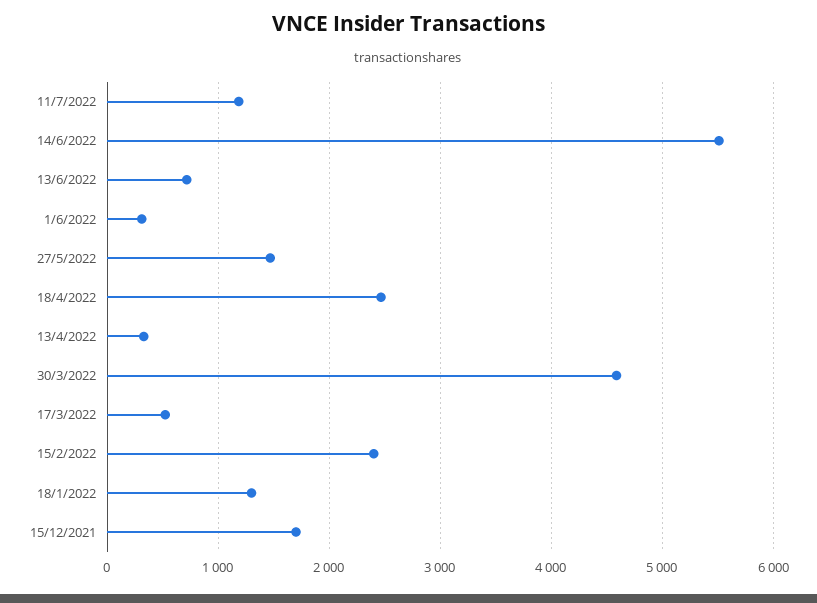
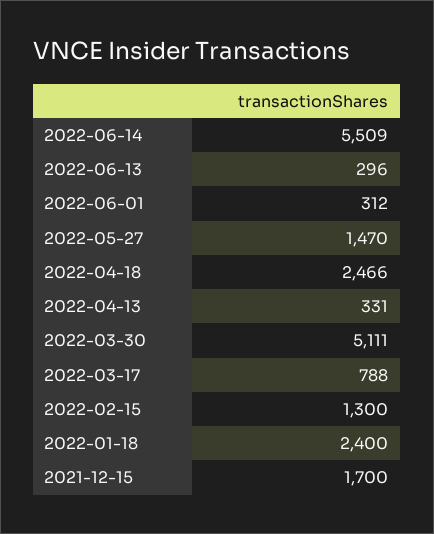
  {
-   "11/7/2022": 1200,
    "14/6/2022": 5509,
-   "13/6/2022": 700,
+   "13/6/2022": 296,
    "1/6/2022": 312,
    "27/5/2022": 1470,
    "18/4/2022": 2466,
    "13/4/2022": 331,
-   "30/3/2022": 4600,
+   "30/3/2022": 5111,
-   "17/3/2022": 500,
+   "17/3/2022": 788,
-   "15/2/2022": 2400,
+   "15/2/2022": 1300,
-   "18/1/2022": 1300,
+   "18/1/2022": 2400,
    "15/12/2021": 1700
  }

